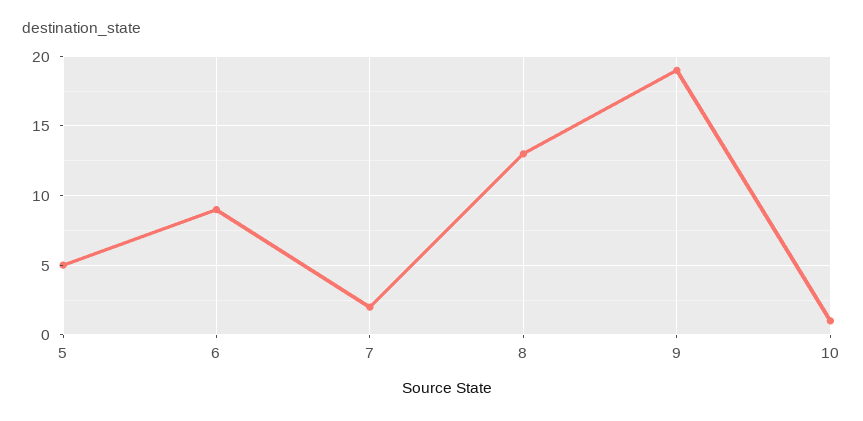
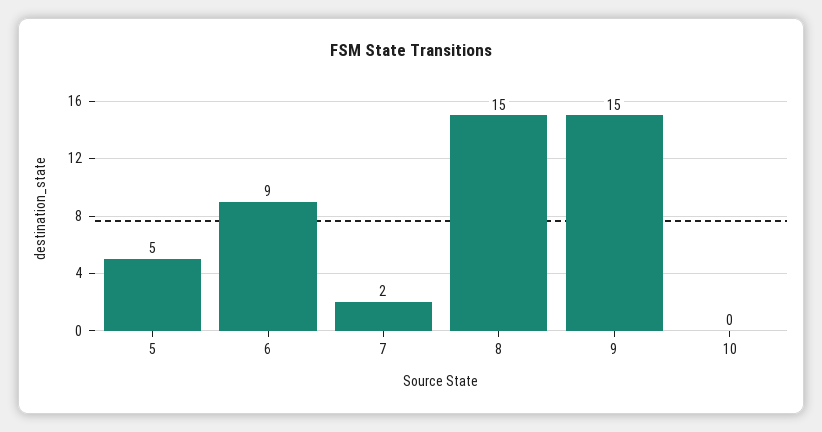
  {
    "5": 5,
    "6": 9,
    "7": 2,
-   "8": 13,
+   "8": 15,
-   "9": 19,
+   "9": 15,
-   "10": 1
+   "10": 0
  }

